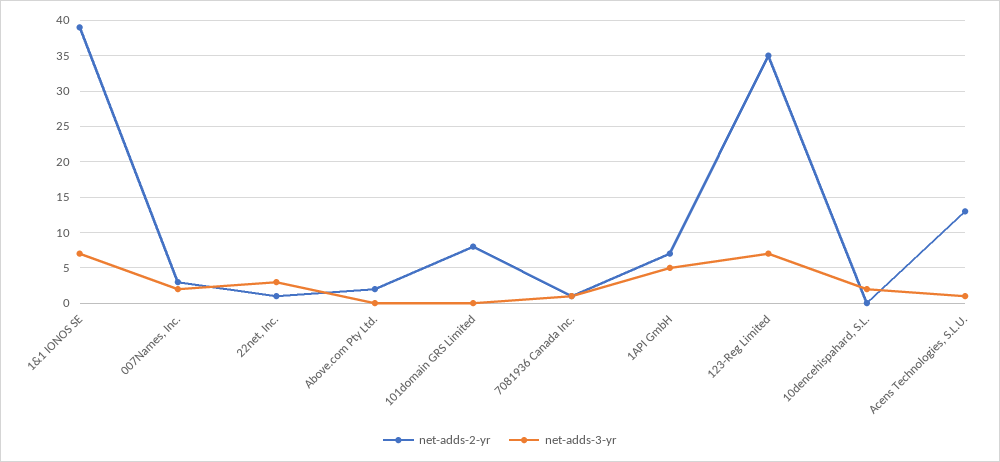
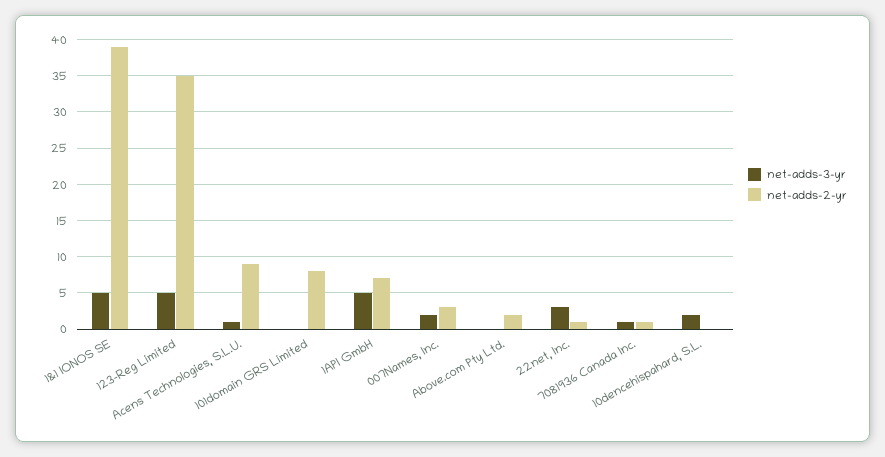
  {
    "net-adds-2-yr": {
      "1&1 IONOS SE": 39,
      "007Names, Inc.": 3,
      "22net, Inc.": 1,
      "Above.com Pty Ltd.": 2,
      "101domain GRS Limited": 8,
      "7081936 Canada Inc.": 1,
      "1API GmbH": 7,
      "123-Reg Limited": 35,
      "10dencehispahard, S.L.": 0,
-     "Acens Technologies, S.L.U.": 13
+     "Acens Technologies, S.L.U.": 9
    },
    "net-adds-3-yr": {
-     "1&1 IONOS SE": 7,
+     "1&1 IONOS SE": 5,
      "007Names, Inc.": 2,
      "22net, Inc.": 3,
      "Above.com Pty Ltd.": 0,
      "101domain GRS Limited": 0,
      "7081936 Canada Inc.": 1,
      "1API GmbH": 5,
-     "123-Reg Limited": 7,
+     "123-Reg Limited": 5,
      "10dencehispahard, S.L.": 2,
      "Acens Technologies, S.L.U.": 1
    }
  }

